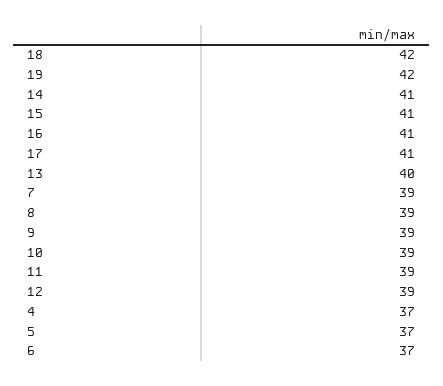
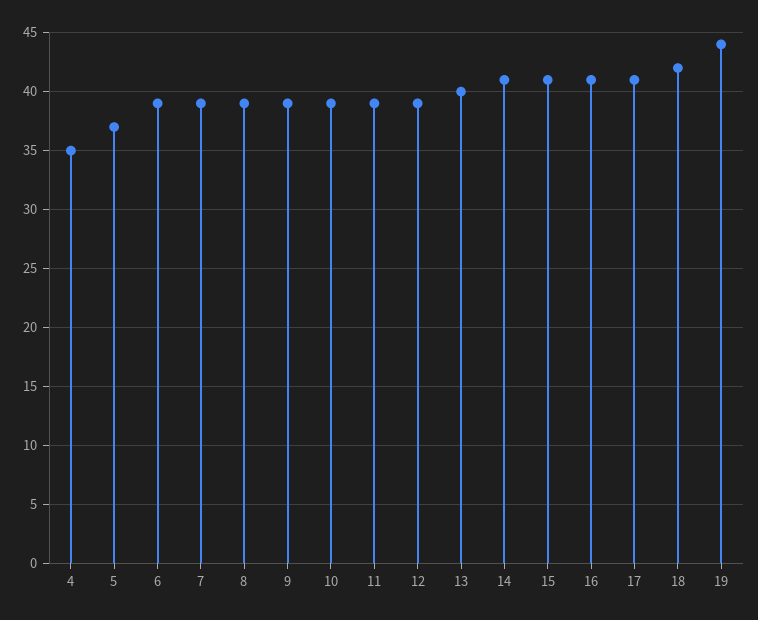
  {
    "18": 42,
-   "19": 42,
+   "19": 44,
    "14": 41,
    "15": 41,
    "16": 41,
    "17": 41,
    "13": 40,
    "7": 39,
    "8": 39,
    "9": 39,
    "10": 39,
    "11": 39,
    "12": 39,
-   "4": 37,
+   "4": 35,
    "5": 37,
-   "6": 37
+   "6": 39
  }

